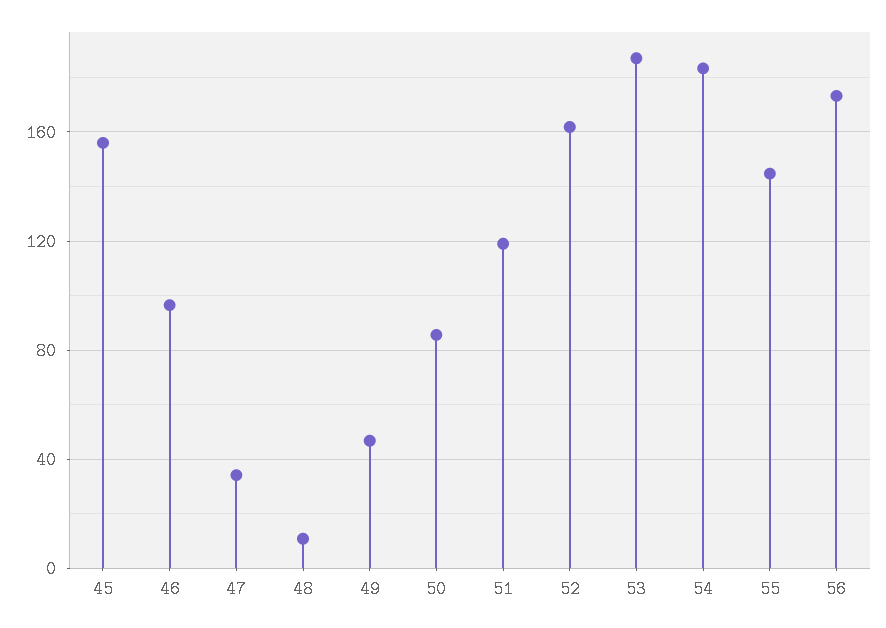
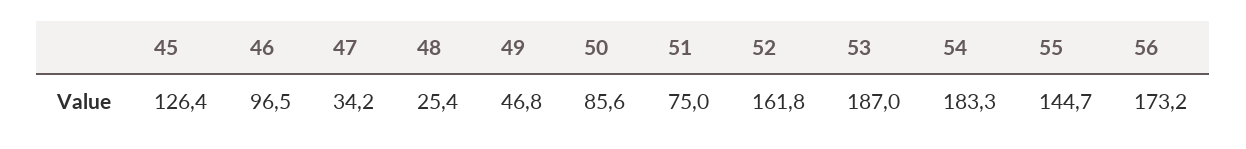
  {
-   "45": 155,
+   "45": 126.4,
    "46": 96.5,
    "47": 34.2,
-   "48": 10,
+   "48": 25.4,
    "49": 46.8,
    "50": 85.6,
-   "51": 120,
+   "51": 75,
    "52": 161.8,
    "53": 187,
    "54": 183.3,
    "55": 144.7,
    "56": 173.2
  }

